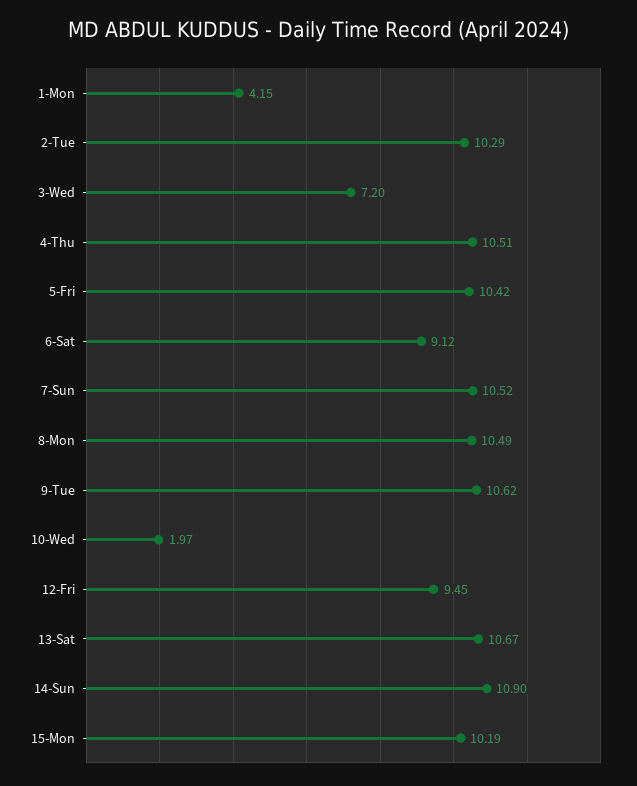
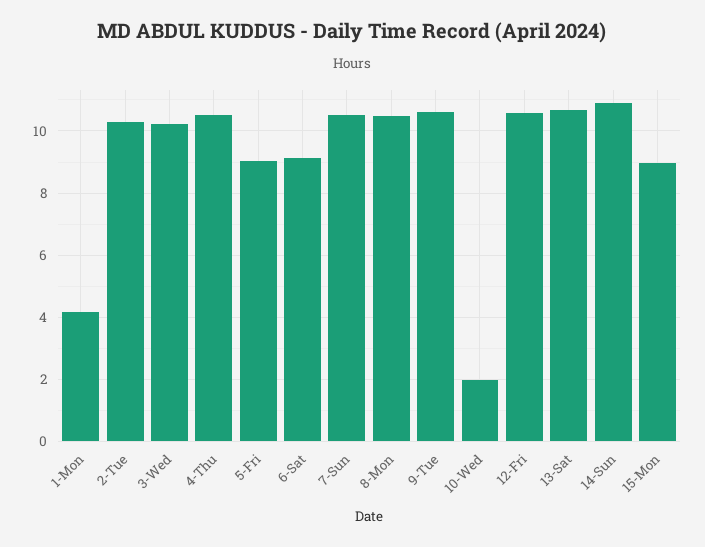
  {
    "1-Mon": 4.15,
    "2-Tue": 10.29,
-   "3-Wed": 7.2,
+   "3-Wed": 10.2,
    "4-Thu": 10.51,
-   "5-Fri": 10.42,
+   "5-Fri": 9,
    "6-Sat": 9.12,
    "7-Sun": 10.52,
    "8-Mon": 10.49,
    "9-Tue": 10.62,
    "10-Wed": 1.97,
-   "12-Fri": 9.45,
+   "12-Fri": 10.6,
    "13-Sat": 10.67,
    "14-Sun": 10.9,
-   "15-Mon": 10.19
+   "15-Mon": 9
  }

